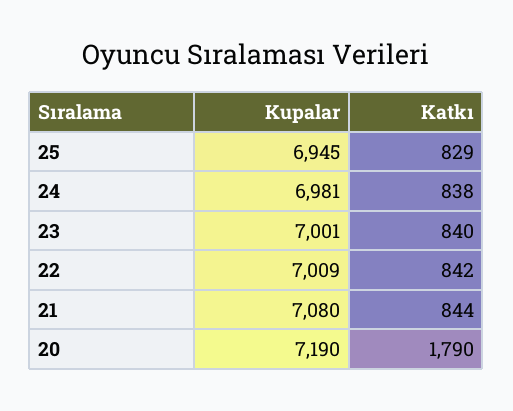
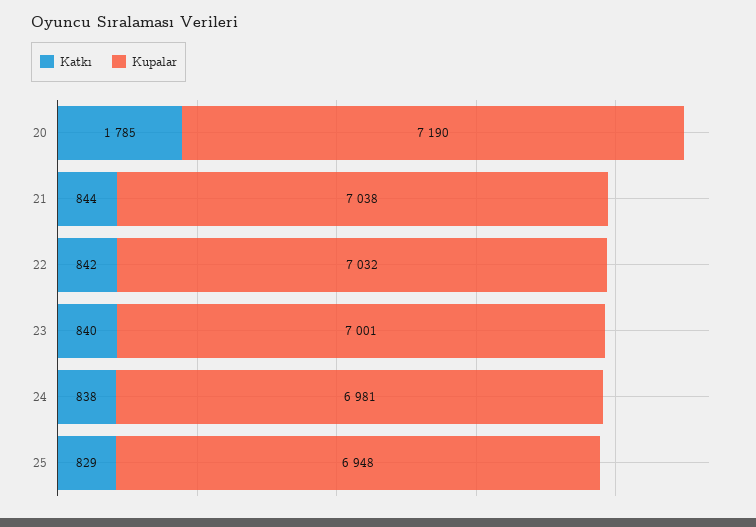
  {
    "Kupalar": {
-     "25": 6945,
+     "25": 6948,
      "24": 6981,
      "23": 7001,
-     "22": 7009,
+     "22": 7032,
-     "21": 7080,
+     "21": 7038,
      "20": 7190
    },
    "Katkı": {
      "25": 829,
      "24": 838,
      "23": 840,
      "22": 842,
      "21": 844,
-     "20": 1790
+     "20": 1785
    }
  }

